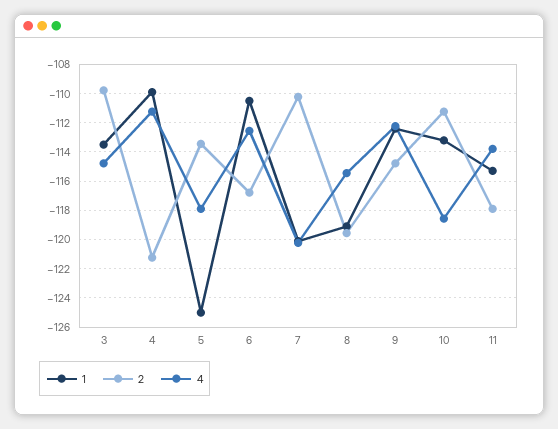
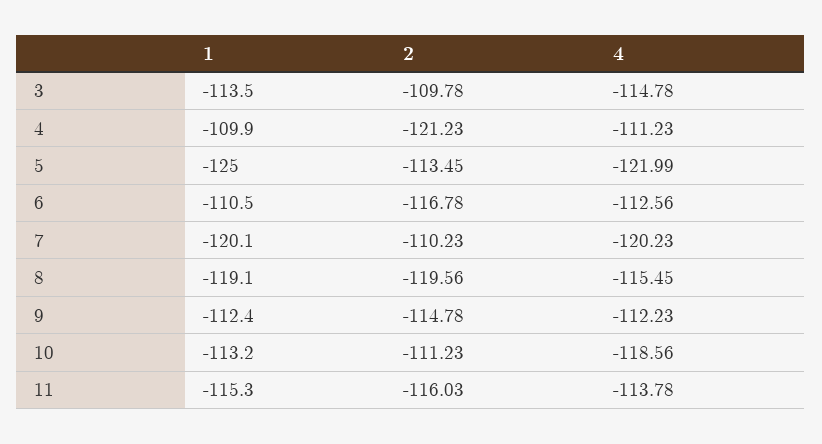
  {
    "1": {
      "3": -113.5,
      "4": -109.9,
      "5": -125,
      "6": -110.5,
      "7": -120.1,
      "8": -119.1,
      "9": -112.4,
      "10": -113.2,
      "11": -115.3
    },
    "2": {
      "3": -109.78,
      "4": -121.23,
      "5": -113.45,
      "6": -116.78,
      "7": -110.23,
      "8": -119.56,
      "9": -114.78,
      "10": -111.23,
-     "11": -118
+     "11": -116.03
    },
    "4": {
      "3": -114.78,
      "4": -111.23,
-     "5": -118,
+     "5": -121.99,
      "6": -112.56,
      "7": -120.23,
      "8": -115.45,
      "9": -112.23,
      "10": -118.56,
      "11": -113.78
    }
  }

